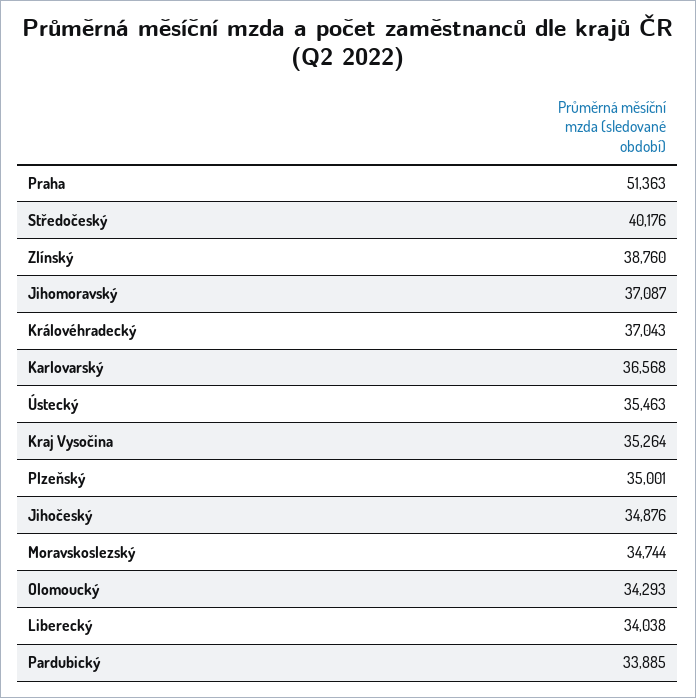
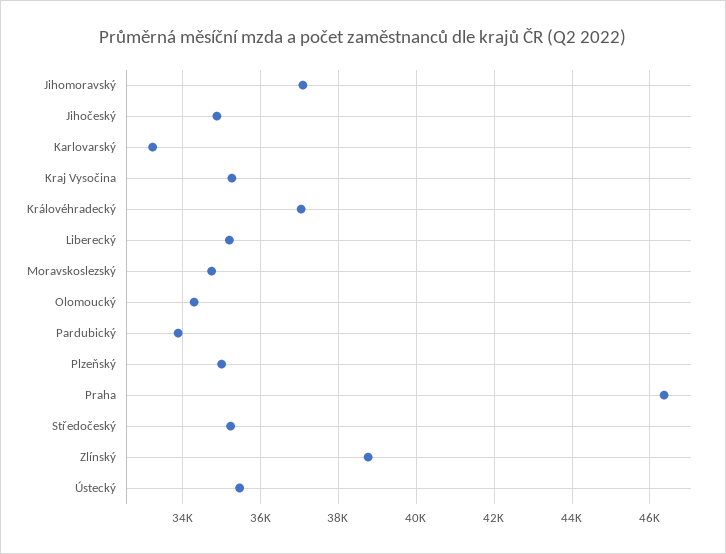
  {
-   "Praha": 51363,
+   "Praha": 46400,
-   "Středočeský": 40176,
+   "Středočeský": 35200,
    "Zlínský": 38760,
    "Jihomoravský": 37087,
    "Královéhradecký": 37043,
-   "Karlovarský": 36568,
+   "Karlovarský": 33200,
    "Ústecký": 35463,
    "Kraj Vysočina": 35264,
    "Plzeňský": 35001,
    "Jihočeský": 34876,
    "Moravskoslezský": 34744,
    "Olomoucký": 34293,
-   "Liberecký": 34038,
+   "Liberecký": 35200,
    "Pardubický": 33885
  }

